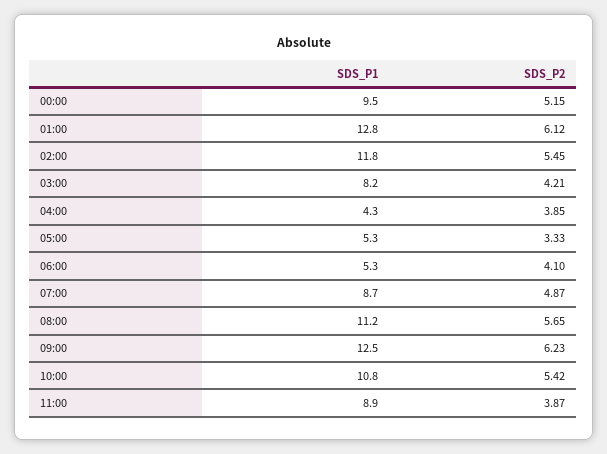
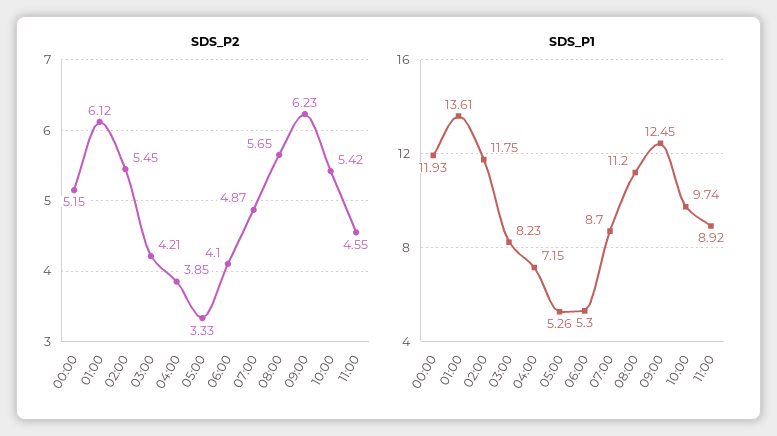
  {
    "SDS_P1": {
-     "00:00": 9.5,
+     "00:00": 11.93,
-     "01:00": 12.8,
+     "01:00": 13.61,
      "02:00": 11.75,
      "03:00": 8.23,
-     "04:00": 4.3,
+     "04:00": 7.15,
      "05:00": 5.26,
      "06:00": 5.3,
      "07:00": 8.7,
      "08:00": 11.2,
      "09:00": 12.45,
-     "10:00": 10.8,
+     "10:00": 9.74,
      "11:00": 8.92
    },
    "SDS_P2": {
      "00:00": 5.15,
      "01:00": 6.12,
      "02:00": 5.45,
      "03:00": 4.21,
      "04:00": 3.85,
      "05:00": 3.33,
      "06:00": 4.1,
      "07:00": 4.87,
      "08:00": 5.65,
      "09:00": 6.23,
      "10:00": 5.42,
-     "11:00": 3.87
+     "11:00": 4.55
    }
  }

